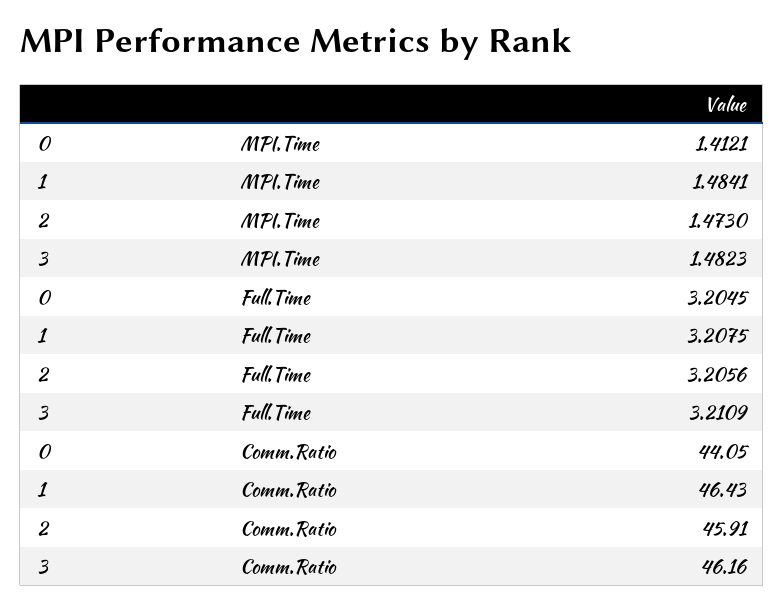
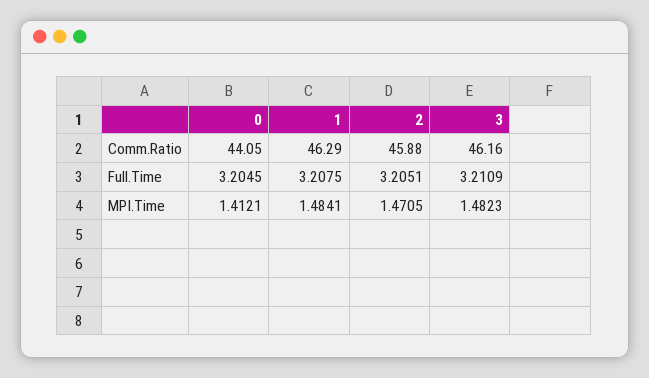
  {
    "0": {
      "MPI.Time": 1.4121,
      "Full.Time": 3.2045,
      "Comm.Ratio": 44.05
    },
    "1": {
      "MPI.Time": 1.4841,
      "Full.Time": 3.2075,
-     "Comm.Ratio": 46.43
+     "Comm.Ratio": 46.29
    },
    "2": {
-     "MPI.Time": 1.473,
+     "MPI.Time": 1.4705,
-     "Full.Time": 3.2056,
+     "Full.Time": 3.2051,
-     "Comm.Ratio": 45.91
+     "Comm.Ratio": 45.88
    },
    "3": {
      "MPI.Time": 1.4823,
      "Full.Time": 3.2109,
      "Comm.Ratio": 46.16
    }
  }

